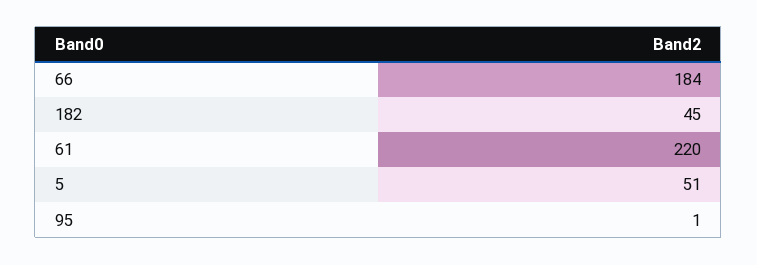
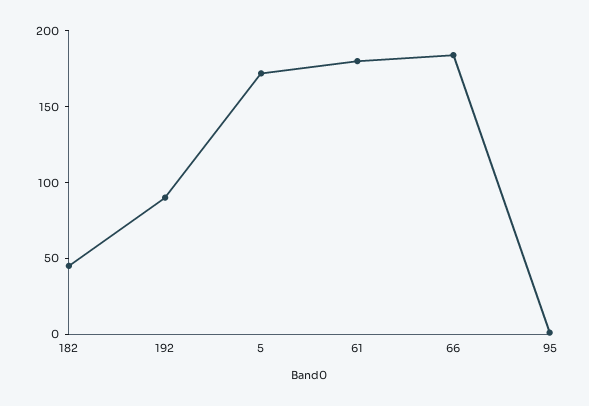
  {
    "66": 184,
    "182": 45,
-   "61": 220,
+   "61": 180,
-   "5": 51,
+   "5": 170,
-   "95": 1
+   "95": 1,
+   "192": 90
  }

